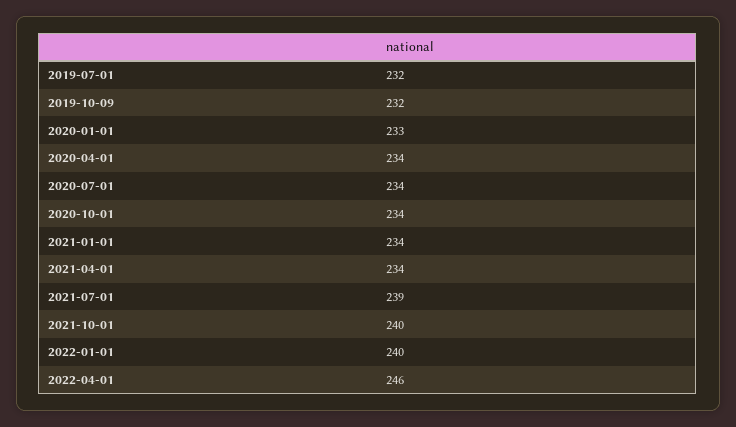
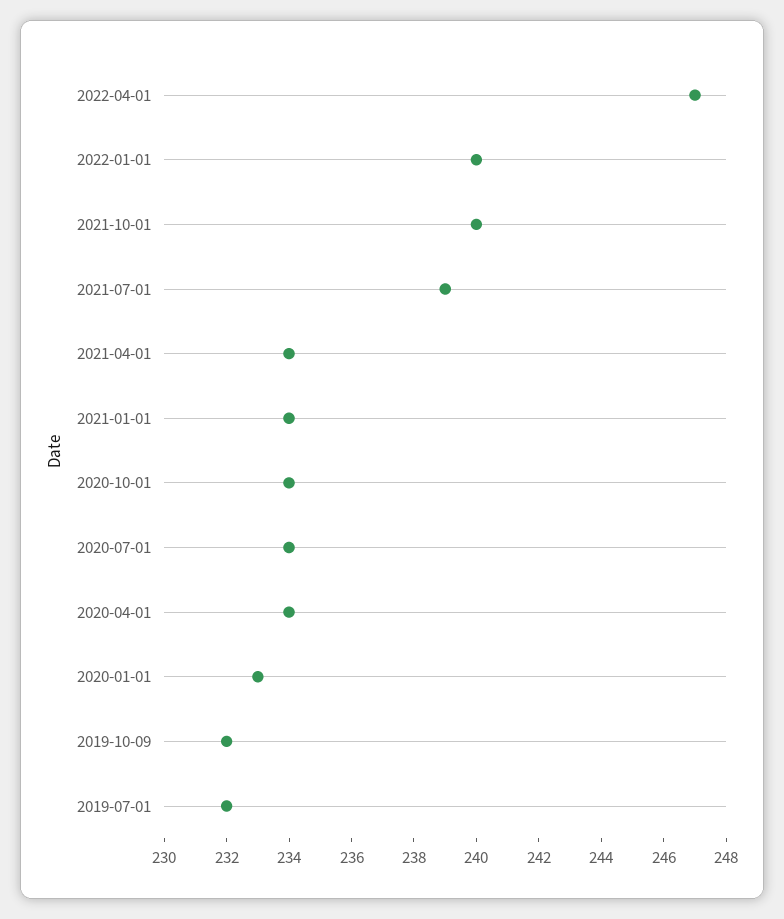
  {
    "2019-07-01": 232,
    "2019-10-09": 232,
    "2020-01-01": 233,
    "2020-04-01": 234,
    "2020-07-01": 234,
    "2020-10-01": 234,
    "2021-01-01": 234,
    "2021-04-01": 234,
    "2021-07-01": 239,
    "2021-10-01": 240,
    "2022-01-01": 240,
-   "2022-04-01": 246
+   "2022-04-01": 247
  }

